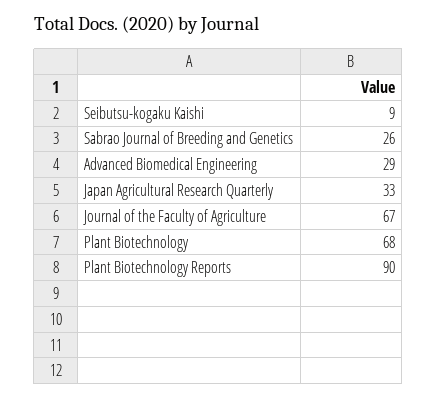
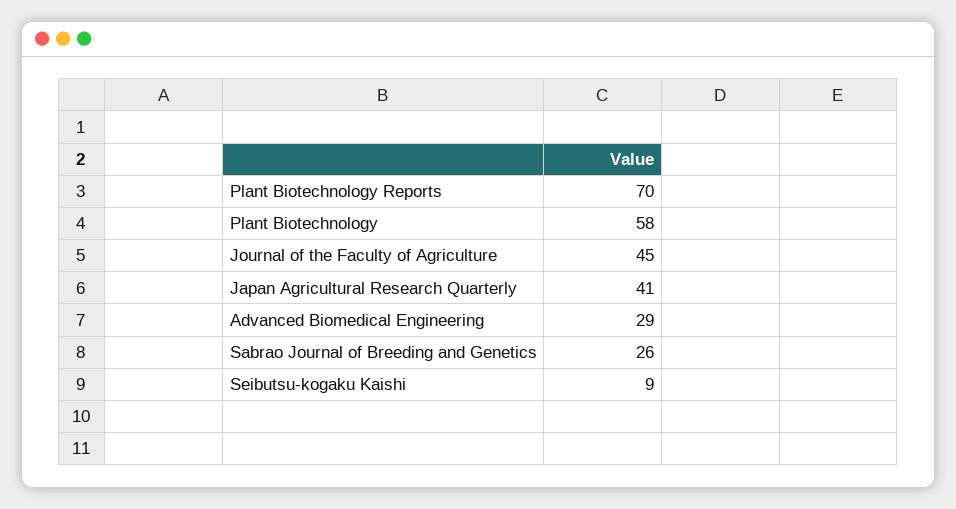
  {
    "Seibutsu-kogaku Kaishi": 9,
    "Sabrao Journal of Breeding and Genetics": 26,
    "Advanced Biomedical Engineering": 29,
-   "Japan Agricultural Research Quarterly": 33,
+   "Japan Agricultural Research Quarterly": 41,
-   "Journal of the Faculty of Agriculture": 67,
+   "Journal of the Faculty of Agriculture": 45,
-   "Plant Biotechnology": 68,
+   "Plant Biotechnology": 58,
-   "Plant Biotechnology Reports": 90
+   "Plant Biotechnology Reports": 70
  }

